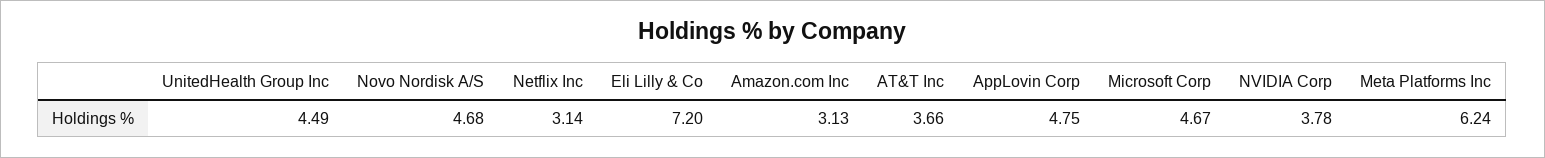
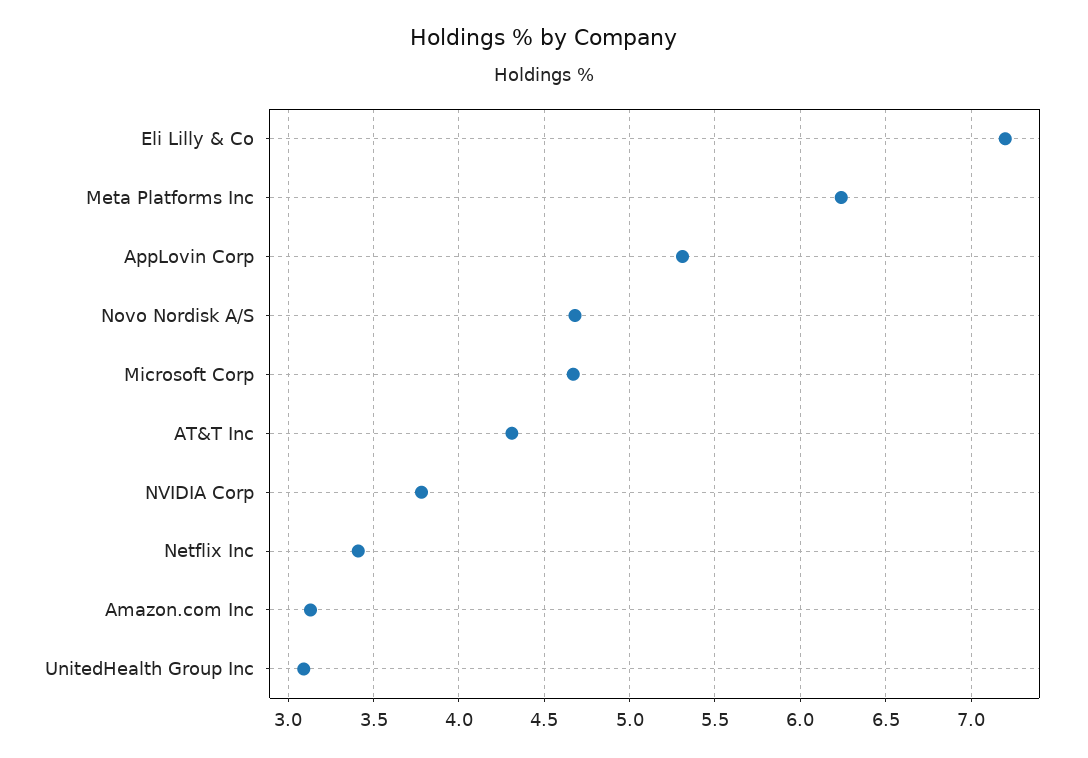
  {
-   "UnitedHealth Group Inc": 4.49,
+   "UnitedHealth Group Inc": 3.1,
    "Novo Nordisk A/S": 4.68,
-   "Netflix Inc": 3.14,
+   "Netflix Inc": 3.4,
    "Eli Lilly & Co": 7.2,
    "Amazon.com Inc": 3.13,
-   "AT&T Inc": 3.66,
+   "AT&T Inc": 4.3,
-   "AppLovin Corp": 4.75,
+   "AppLovin Corp": 5.3,
    "Microsoft Corp": 4.67,
    "NVIDIA Corp": 3.78,
    "Meta Platforms Inc": 6.24
  }

